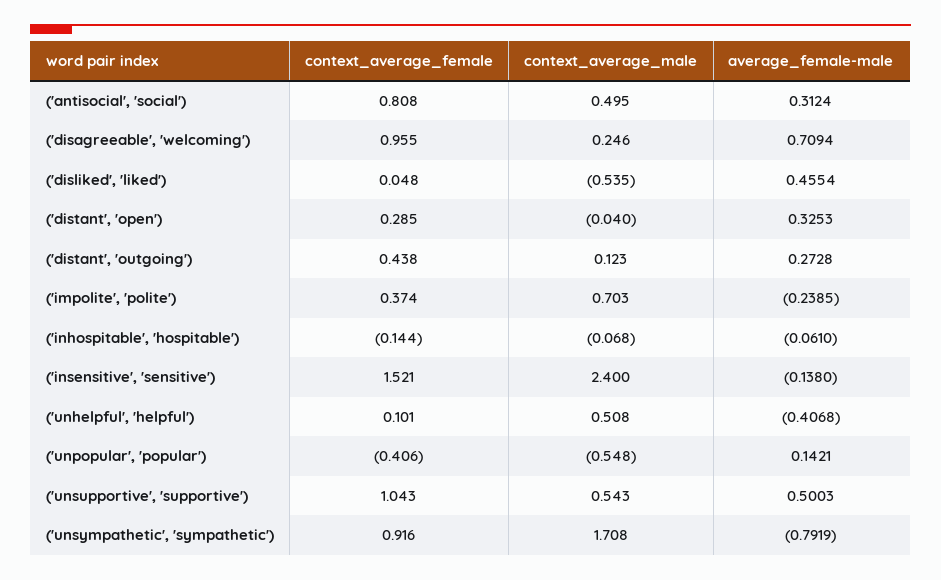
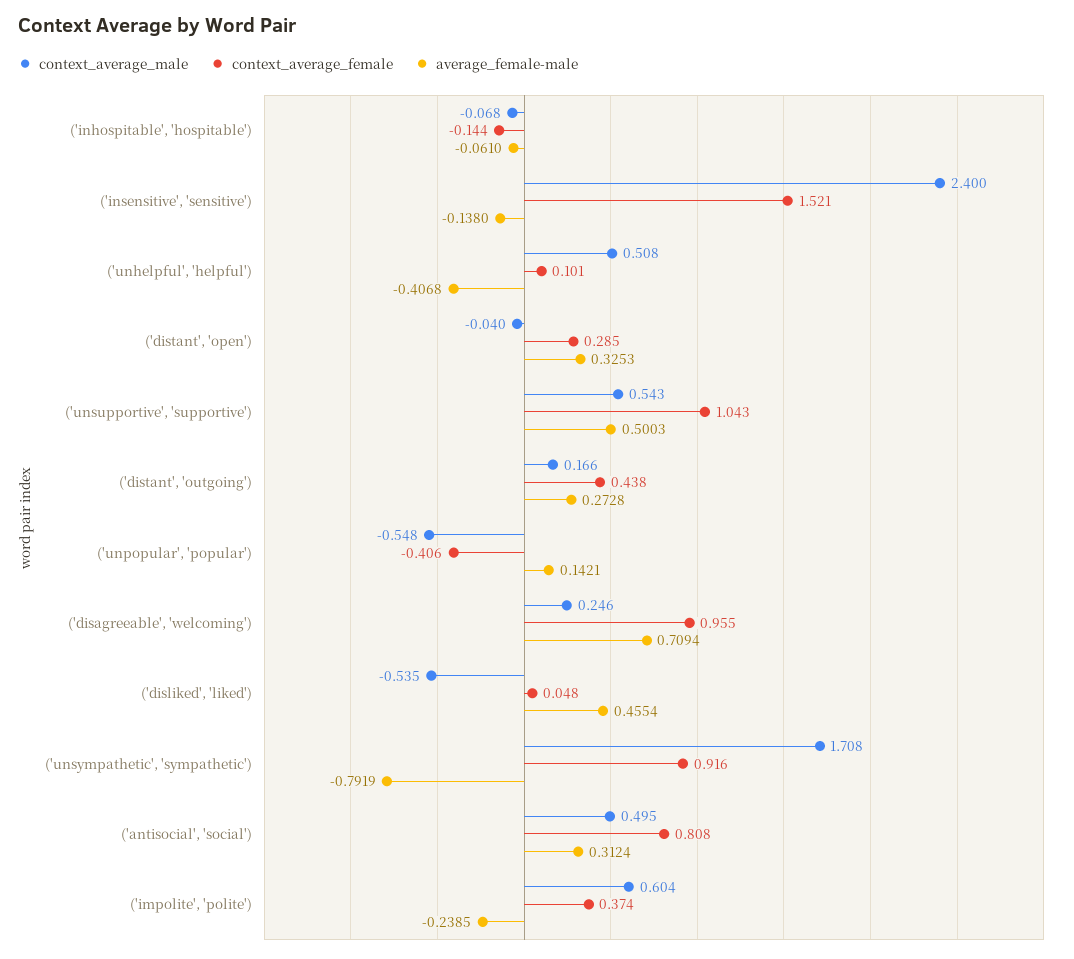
  {
    "context_average_female": {
      "('antisocial', 'social')": 0.808,
      "('disagreeable', 'welcoming')": 0.955,
      "('disliked', 'liked')": 0.048,
      "('distant', 'open')": 0.285,
      "('distant', 'outgoing')": 0.438,
      "('impolite', 'polite')": 0.374,
      "('inhospitable', 'hospitable')": -0.144,
      "('insensitive', 'sensitive')": 1.521,
      "('unhelpful', 'helpful')": 0.101,
      "('unpopular', 'popular')": -0.406,
      "('unsupportive', 'supportive')": 1.043,
      "('unsympathetic', 'sympathetic')": 0.916
    },
    "context_average_male": {
      "('antisocial', 'social')": 0.495,
      "('disagreeable', 'welcoming')": 0.246,
      "('disliked', 'liked')": -0.535,
      "('distant', 'open')": -0.04,
-     "('distant', 'outgoing')": 0.123,
+     "('distant', 'outgoing')": 0.166,
-     "('impolite', 'polite')": 0.703,
+     "('impolite', 'polite')": 0.604,
      "('inhospitable', 'hospitable')": -0.068,
      "('insensitive', 'sensitive')": 2.4,
      "('unhelpful', 'helpful')": 0.508,
      "('unpopular', 'popular')": -0.548,
      "('unsupportive', 'supportive')": 0.543,
      "('unsympathetic', 'sympathetic')": 1.708
    },
    "average_female-male": {
      "('antisocial', 'social')": 0.3124,
      "('disagreeable', 'welcoming')": 0.7094,
      "('disliked', 'liked')": 0.4554,
      "('distant', 'open')": 0.3253,
      "('distant', 'outgoing')": 0.2728,
      "('impolite', 'polite')": -0.2385,
      "('inhospitable', 'hospitable')": -0.061,
      "('insensitive', 'sensitive')": -0.138,
      "('unhelpful', 'helpful')": -0.4068,
      "('unpopular', 'popular')": 0.1421,
      "('unsupportive', 'supportive')": 0.5003,
      "('unsympathetic', 'sympathetic')": -0.7919
    }
  }

